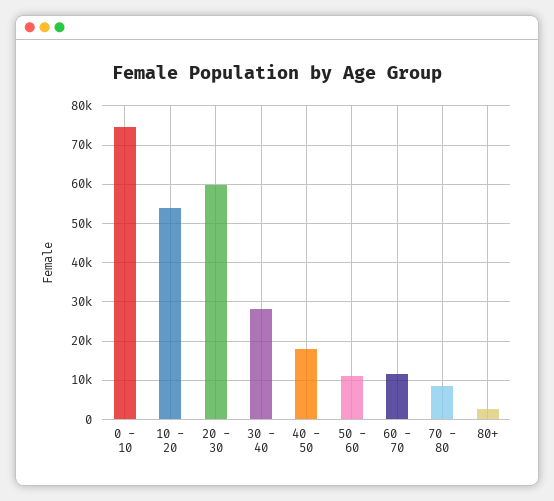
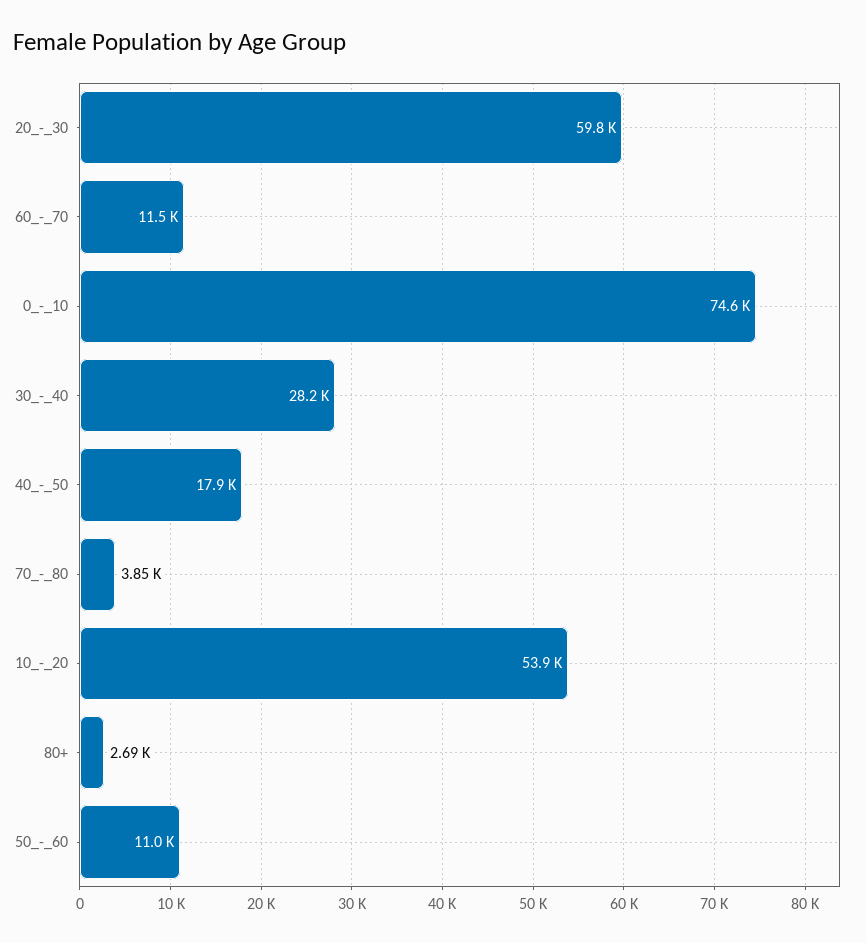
  {
    "0 - 10": 74600,
    "10 - 20": 53900,
    "20 - 30": 59800,
    "30 - 40": 28200,
    "40 - 50": 17900,
    "50 - 60": 11000,
    "60 - 70": 11500,
-   "70 - 80": 8000,
+   "70 - 80": 3850,
    "80+": 2690
  }

